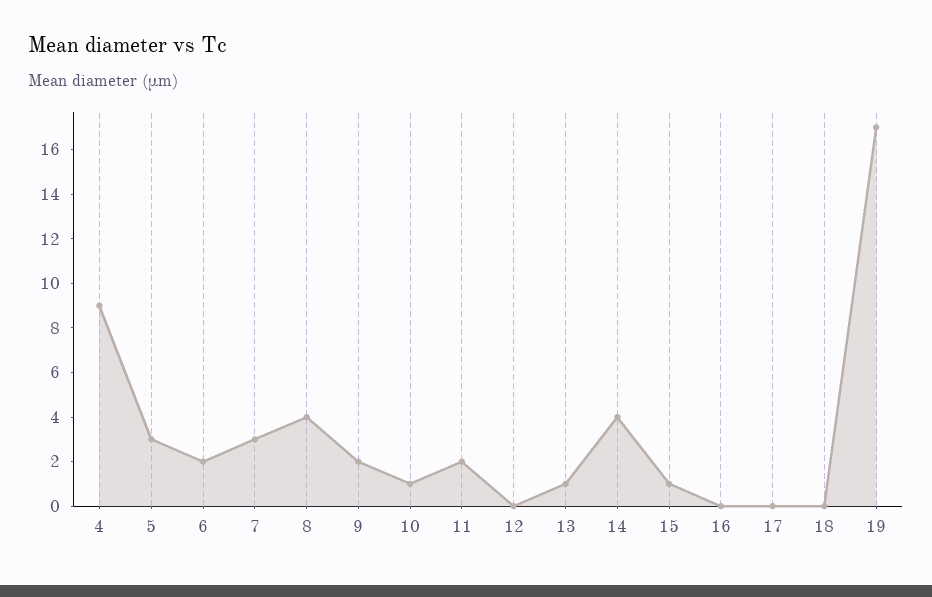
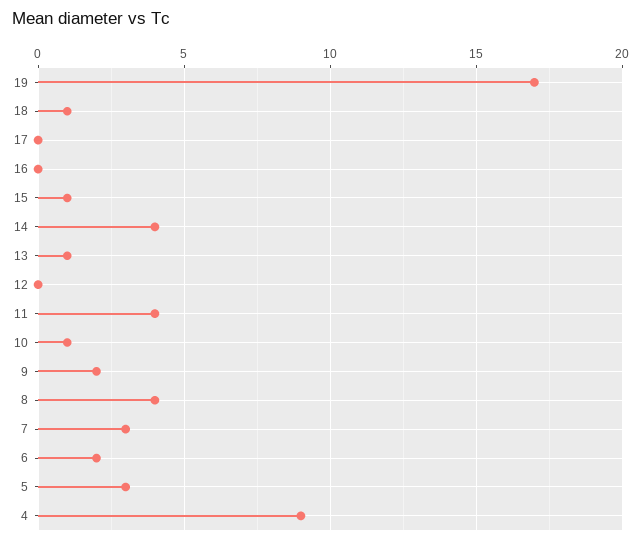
  {
    "4": 9,
    "5": 3,
    "6": 2,
    "7": 3,
    "8": 4,
    "9": 2,
    "10": 1,
-   "11": 2,
+   "11": 4,
    "12": 0,
    "13": 1,
    "14": 4,
    "15": 1,
    "16": 0,
    "17": 0,
-   "18": 0,
+   "18": 1,
    "19": 17
  }

